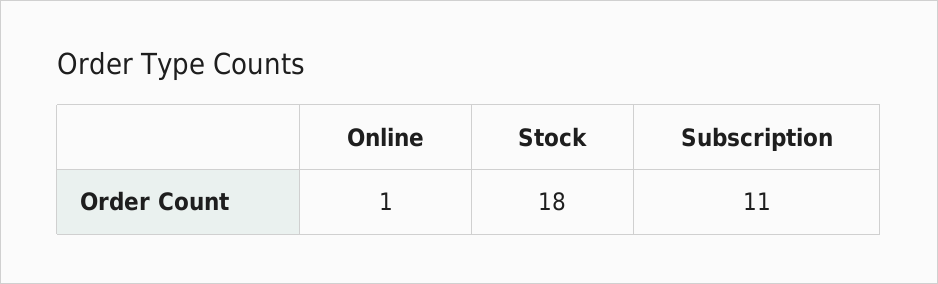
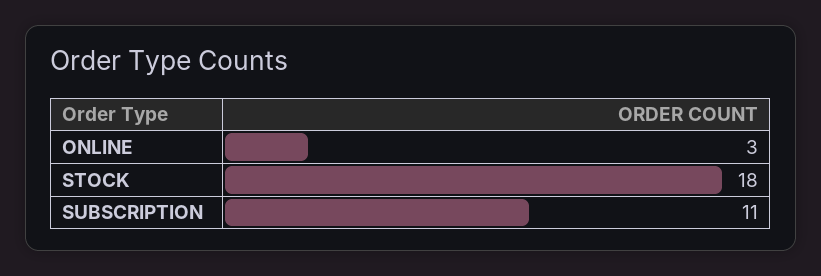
  {
-   "Online": 1,
+   "Online": 3,
    "Stock": 18,
    "Subscription": 11
  }

